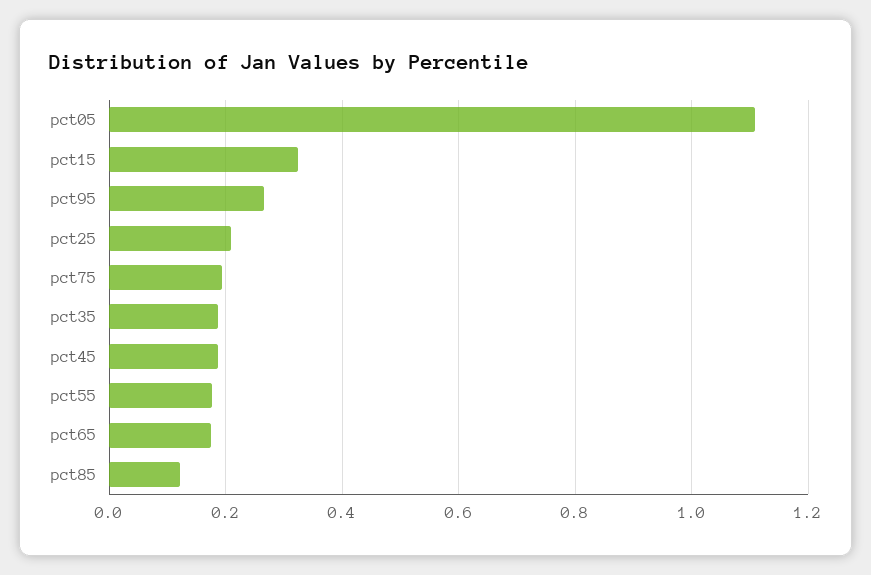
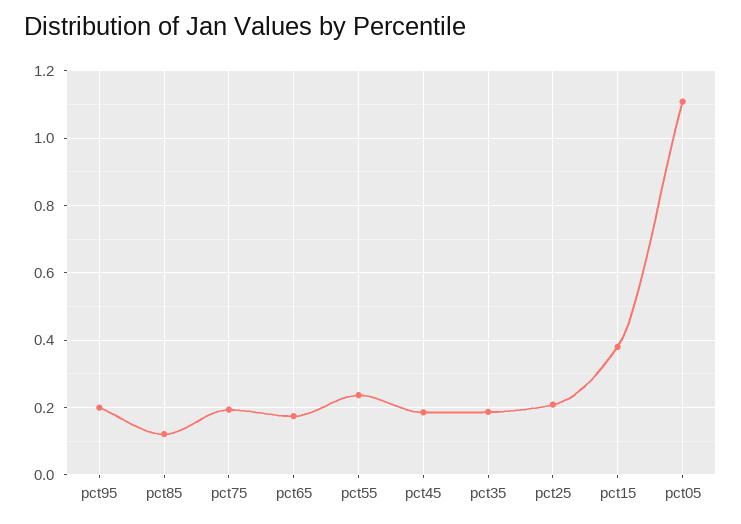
  {
    "pct05": 1.1,
-   "pct15": 0.32,
+   "pct15": 0.38,
-   "pct95": 0.26,
+   "pct95": 0.2,
    "pct25": 0.2,
    "pct75": 0.2,
    "pct35": 0.18,
    "pct45": 0.18,
-   "pct55": 0.18,
+   "pct55": 0.24,
    "pct65": 0.18,
    "pct85": 0.12
  }

